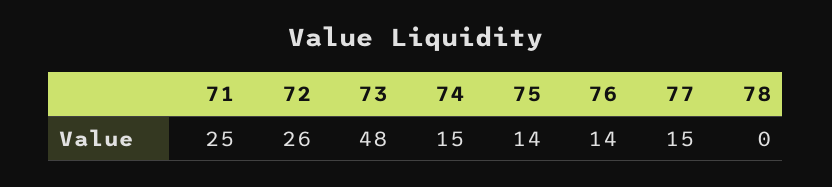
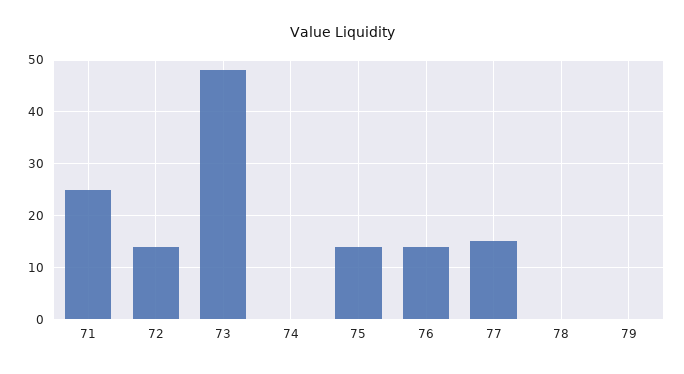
  {
    "71": 25,
-   "72": 26,
+   "72": 15,
    "73": 48,
-   "74": 15,
+   "74": 0,
    "75": 14,
    "76": 14,
    "77": 15,
-   "78": 0
+   "78": 0,
+   "79": 0
  }

